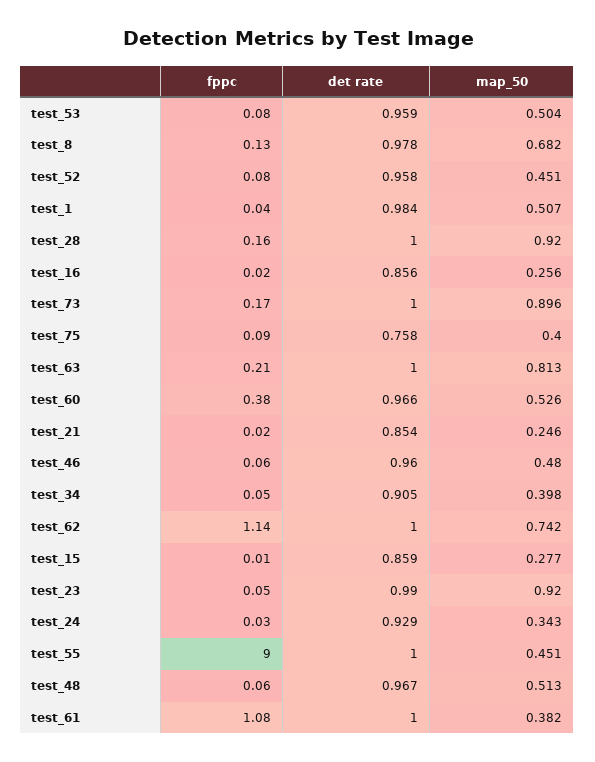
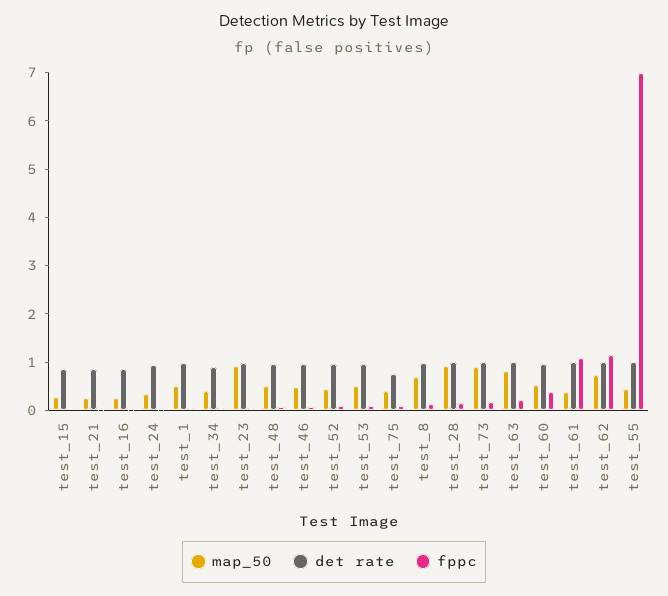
  {
    "fppc": {
      "test_53": 0.08,
      "test_8": 0.13,
      "test_52": 0.08,
      "test_1": 0.04,
      "test_28": 0.16,
      "test_16": 0.02,
      "test_73": 0.17,
      "test_75": 0.09,
      "test_63": 0.21,
      "test_60": 0.38,
      "test_21": 0.02,
      "test_46": 0.06,
      "test_34": 0.05,
      "test_62": 1.14,
      "test_15": 0.01,
      "test_23": 0.05,
      "test_24": 0.03,
-     "test_55": 9,
+     "test_55": 7,
      "test_48": 0.06,
      "test_61": 1.08
    },
    "det rate": {
      "test_53": 0.959,
      "test_8": 0.978,
      "test_52": 0.958,
      "test_1": 0.984,
      "test_28": 1,
      "test_16": 0.856,
      "test_73": 1,
      "test_75": 0.758,
      "test_63": 1,
      "test_60": 0.966,
      "test_21": 0.854,
      "test_46": 0.96,
      "test_34": 0.905,
      "test_62": 1,
      "test_15": 0.859,
      "test_23": 0.99,
      "test_24": 0.929,
      "test_55": 1,
      "test_48": 0.967,
      "test_61": 1
    },
    "map_50": {
      "test_53": 0.504,
      "test_8": 0.682,
      "test_52": 0.451,
      "test_1": 0.507,
      "test_28": 0.92,
      "test_16": 0.256,
      "test_73": 0.896,
      "test_75": 0.4,
      "test_63": 0.813,
      "test_60": 0.526,
      "test_21": 0.246,
      "test_46": 0.48,
      "test_34": 0.398,
      "test_62": 0.742,
      "test_15": 0.277,
      "test_23": 0.92,
      "test_24": 0.343,
      "test_55": 0.451,
      "test_48": 0.513,
      "test_61": 0.382
    }
  }

